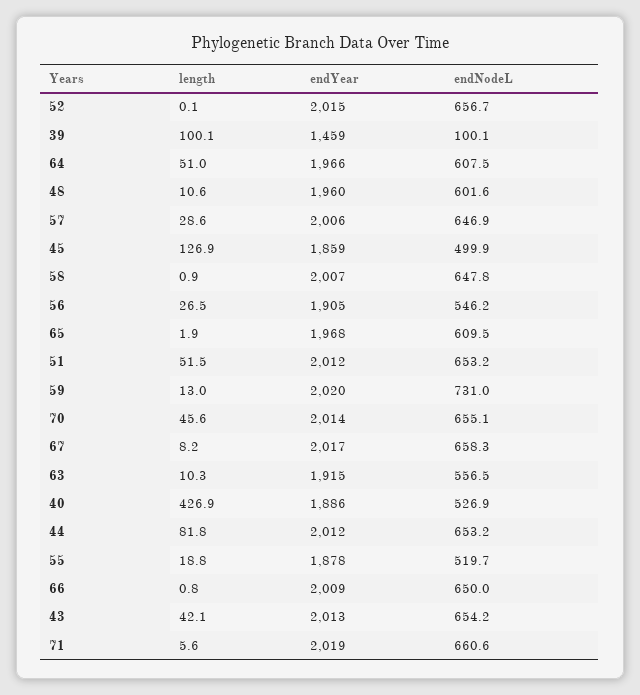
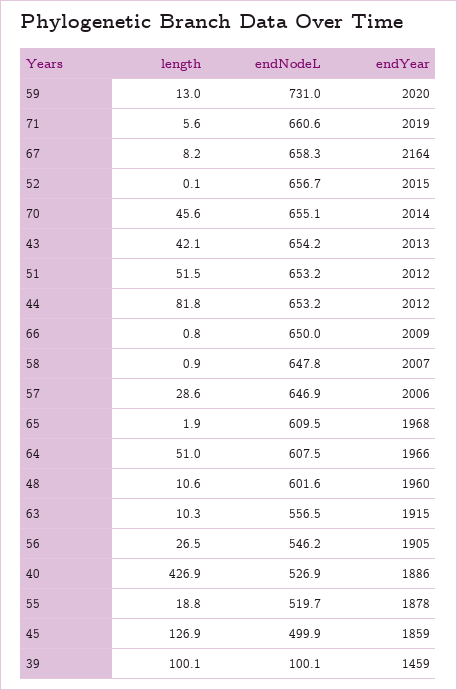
  {
    "length": {
      "52": 0.1,
      "39": 100.1,
      "64": 51,
      "48": 10.6,
      "57": 28.6,
      "45": 126.9,
      "58": 0.9,
      "56": 26.5,
      "65": 1.9,
      "51": 51.5,
      "59": 13,
      "70": 45.6,
      "67": 8.2,
      "63": 10.3,
      "40": 426.9,
      "44": 81.8,
      "55": 18.8,
      "66": 0.8,
      "43": 42.1,
      "71": 5.6
    },
    "endYear": {
      "52": 2015,
      "39": 1459,
      "64": 1966,
      "48": 1960,
      "57": 2006,
      "45": 1859,
      "58": 2007,
      "56": 1905,
      "65": 1968,
      "51": 2012,
      "59": 2020,
      "70": 2014,
-     "67": 2017,
+     "67": 2164,
      "63": 1915,
      "40": 1886,
      "44": 2012,
      "55": 1878,
      "66": 2009,
      "43": 2013,
      "71": 2019
    },
    "endNodeL": {
      "52": 656.7,
      "39": 100.1,
      "64": 607.5,
      "48": 601.6,
      "57": 646.9,
      "45": 499.9,
      "58": 647.8,
      "56": 546.2,
      "65": 609.5,
      "51": 653.2,
      "59": 731,
      "70": 655.1,
      "67": 658.3,
      "63": 556.5,
      "40": 526.9,
      "44": 653.2,
      "55": 519.7,
      "66": 650,
      "43": 654.2,
      "71": 660.6
    }
  }

